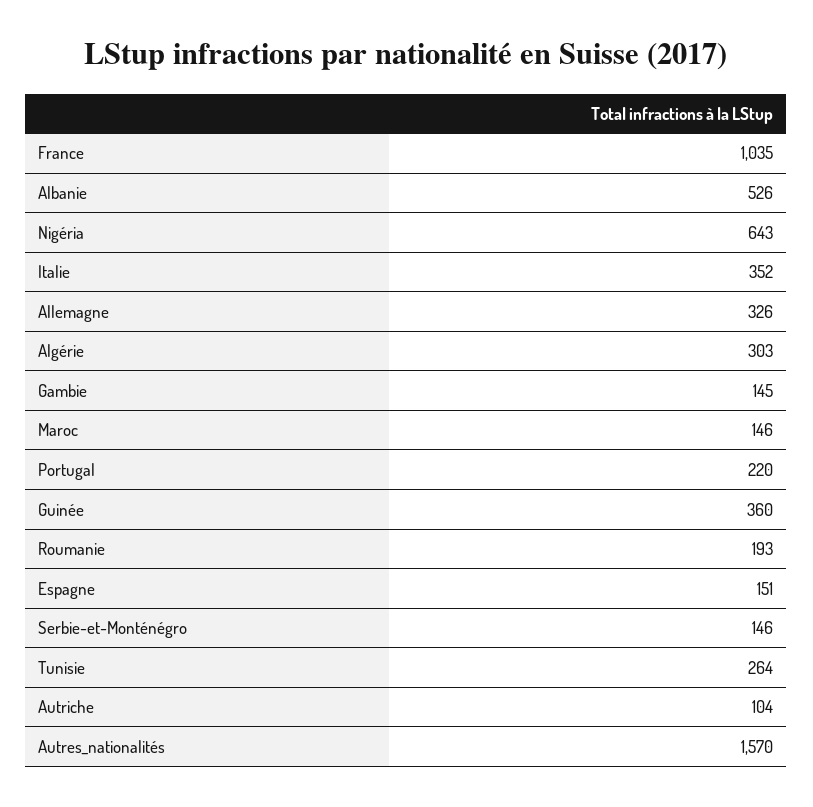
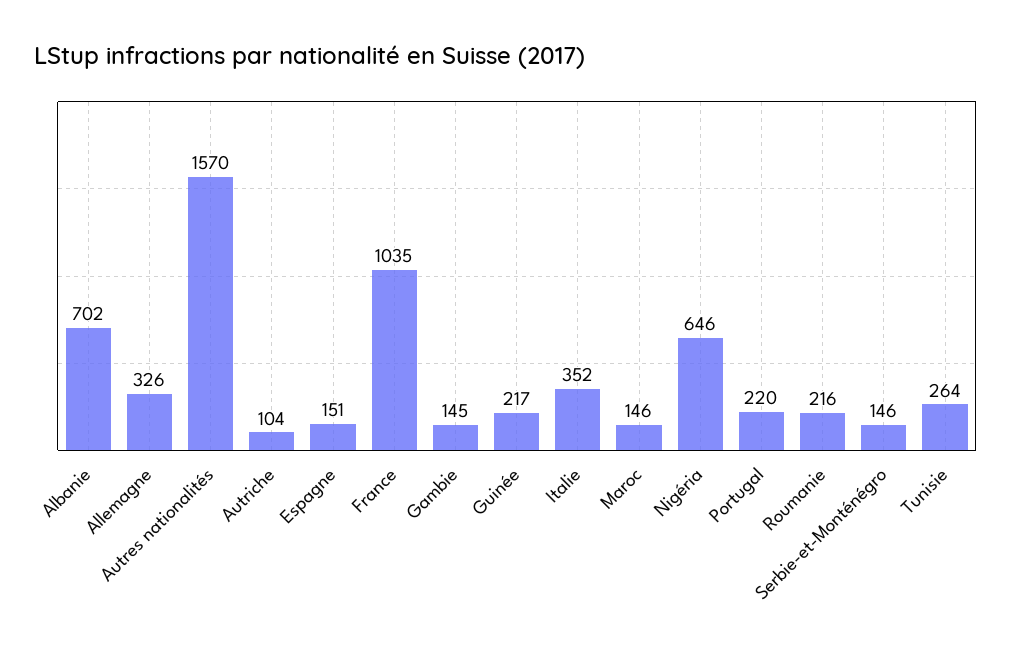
  {
    "France": 1035,
-   "Albanie": 526,
+   "Albanie": 702,
-   "Nigéria": 643,
+   "Nigéria": 646,
    "Italie": 352,
    "Allemagne": 326,
-   "Algérie": 303,
    "Gambie": 145,
    "Maroc": 146,
    "Portugal": 220,
-   "Guinée": 360,
+   "Guinée": 217,
-   "Roumanie": 193,
+   "Roumanie": 216,
    "Espagne": 151,
    "Serbie-et-Monténégro": 146,
    "Tunisie": 264,
    "Autriche": 104,
    "Autres_nationalités": 1570
  }

